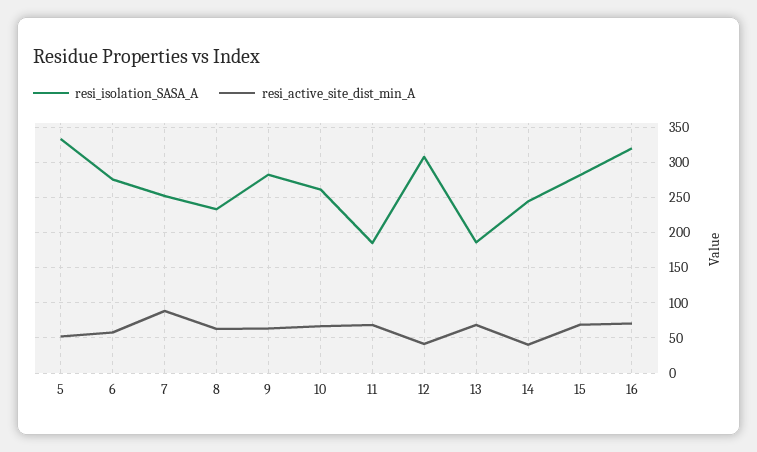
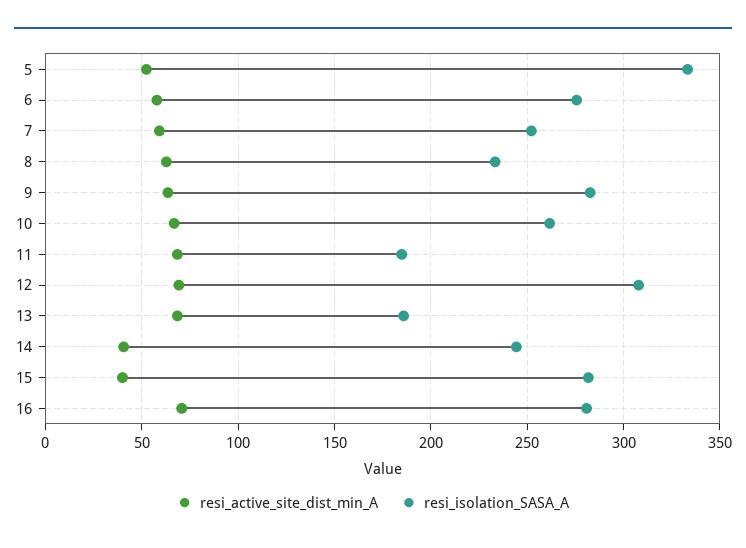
  {
    "resi_isolation_SASA_A": {
      "5": 335,
      "6": 275,
      "7": 250,
      "8": 235,
      "9": 285,
      "10": 260,
      "11": 185,
      "12": 310,
      "13": 185,
      "14": 245,
      "15": 280,
-     "16": 320
+     "16": 280
    },
    "resi_active_site_dist_min_A": {
      "5": 50,
      "6": 60,
-     "7": 90,
+     "7": 60,
      "8": 65,
      "9": 65,
      "10": 65,
      "11": 70,
-     "12": 40,
+     "12": 70,
      "13": 70,
      "14": 40,
-     "15": 70,
+     "15": 40,
      "16": 70
    }
  }

